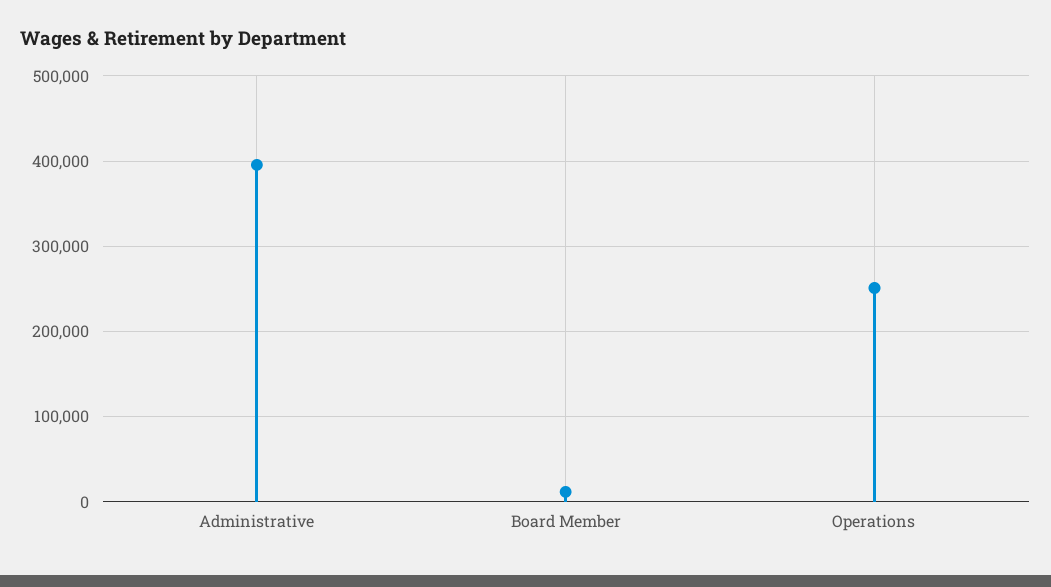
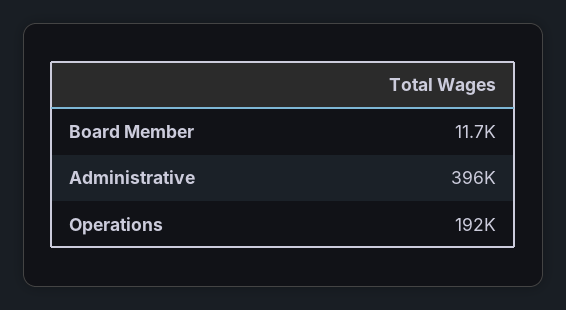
  {
    "Administrative": 396000,
    "Board Member": 11700,
-   "Operations": 250000
+   "Operations": 192000
  }

